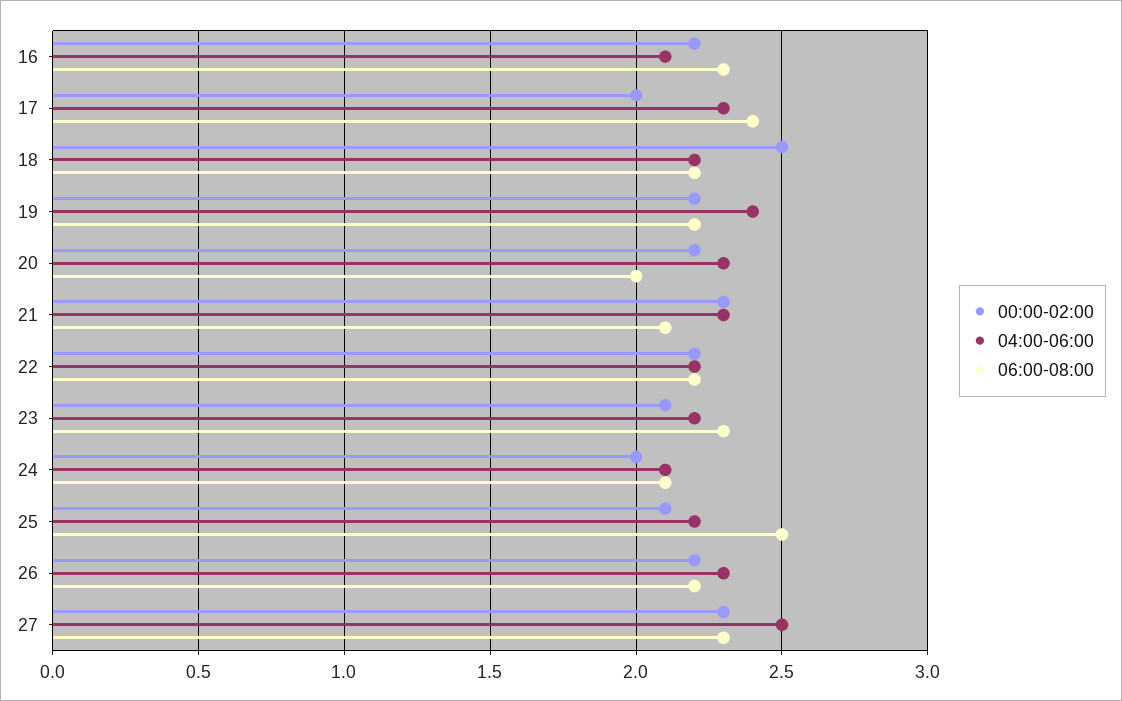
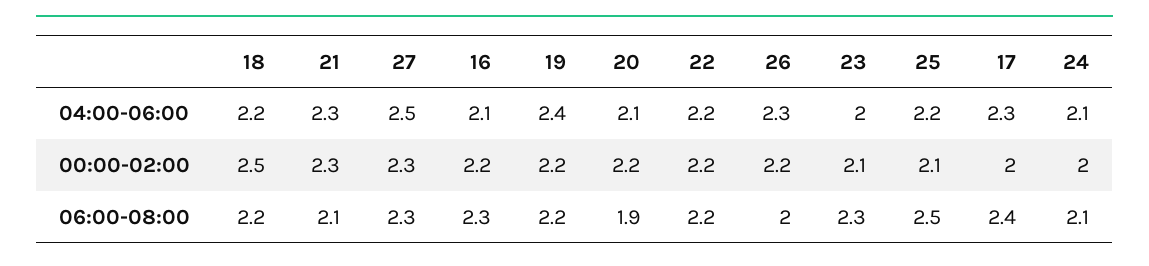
  {
    "00:00-02:00": {
      "16": 2.2,
      "17": 2,
      "18": 2.5,
      "19": 2.2,
      "20": 2.2,
      "21": 2.3,
      "22": 2.2,
      "23": 2.1,
      "24": 2,
      "25": 2.1,
      "26": 2.2,
      "27": 2.3
    },
    "04:00-06:00": {
      "16": 2.1,
      "17": 2.3,
      "18": 2.2,
      "19": 2.4,
-     "20": 2.3,
+     "20": 2.1,
      "21": 2.3,
      "22": 2.2,
-     "23": 2.2,
+     "23": 2,
      "24": 2.1,
      "25": 2.2,
      "26": 2.3,
      "27": 2.5
    },
    "06:00-08:00": {
      "16": 2.3,
      "17": 2.4,
      "18": 2.2,
      "19": 2.2,
-     "20": 2,
+     "20": 1.9,
      "21": 2.1,
      "22": 2.2,
      "23": 2.3,
      "24": 2.1,
      "25": 2.5,
-     "26": 2.2,
+     "26": 2,
      "27": 2.3
    }
  }

